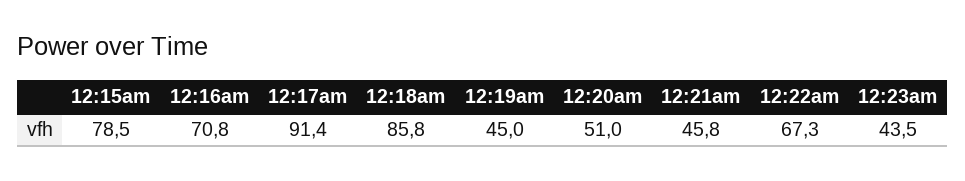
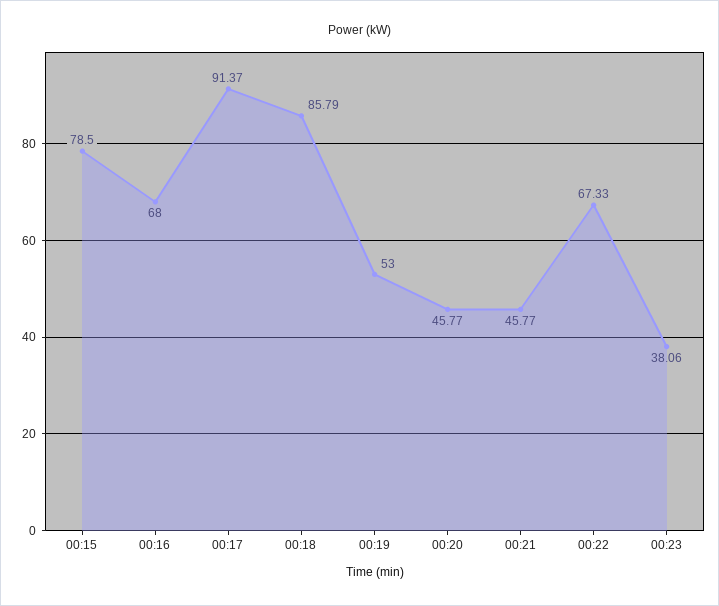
  {
    "12:15am": 78.5,
-   "12:16am": 70.8,
+   "12:16am": 68,
    "12:17am": 91.37,
    "12:18am": 85.79,
-   "12:19am": 45,
+   "12:19am": 53,
-   "12:20am": 51,
+   "12:20am": 45.77,
    "12:21am": 45.77,
    "12:22am": 67.33,
-   "12:23am": 43.5
+   "12:23am": 38.06
  }

